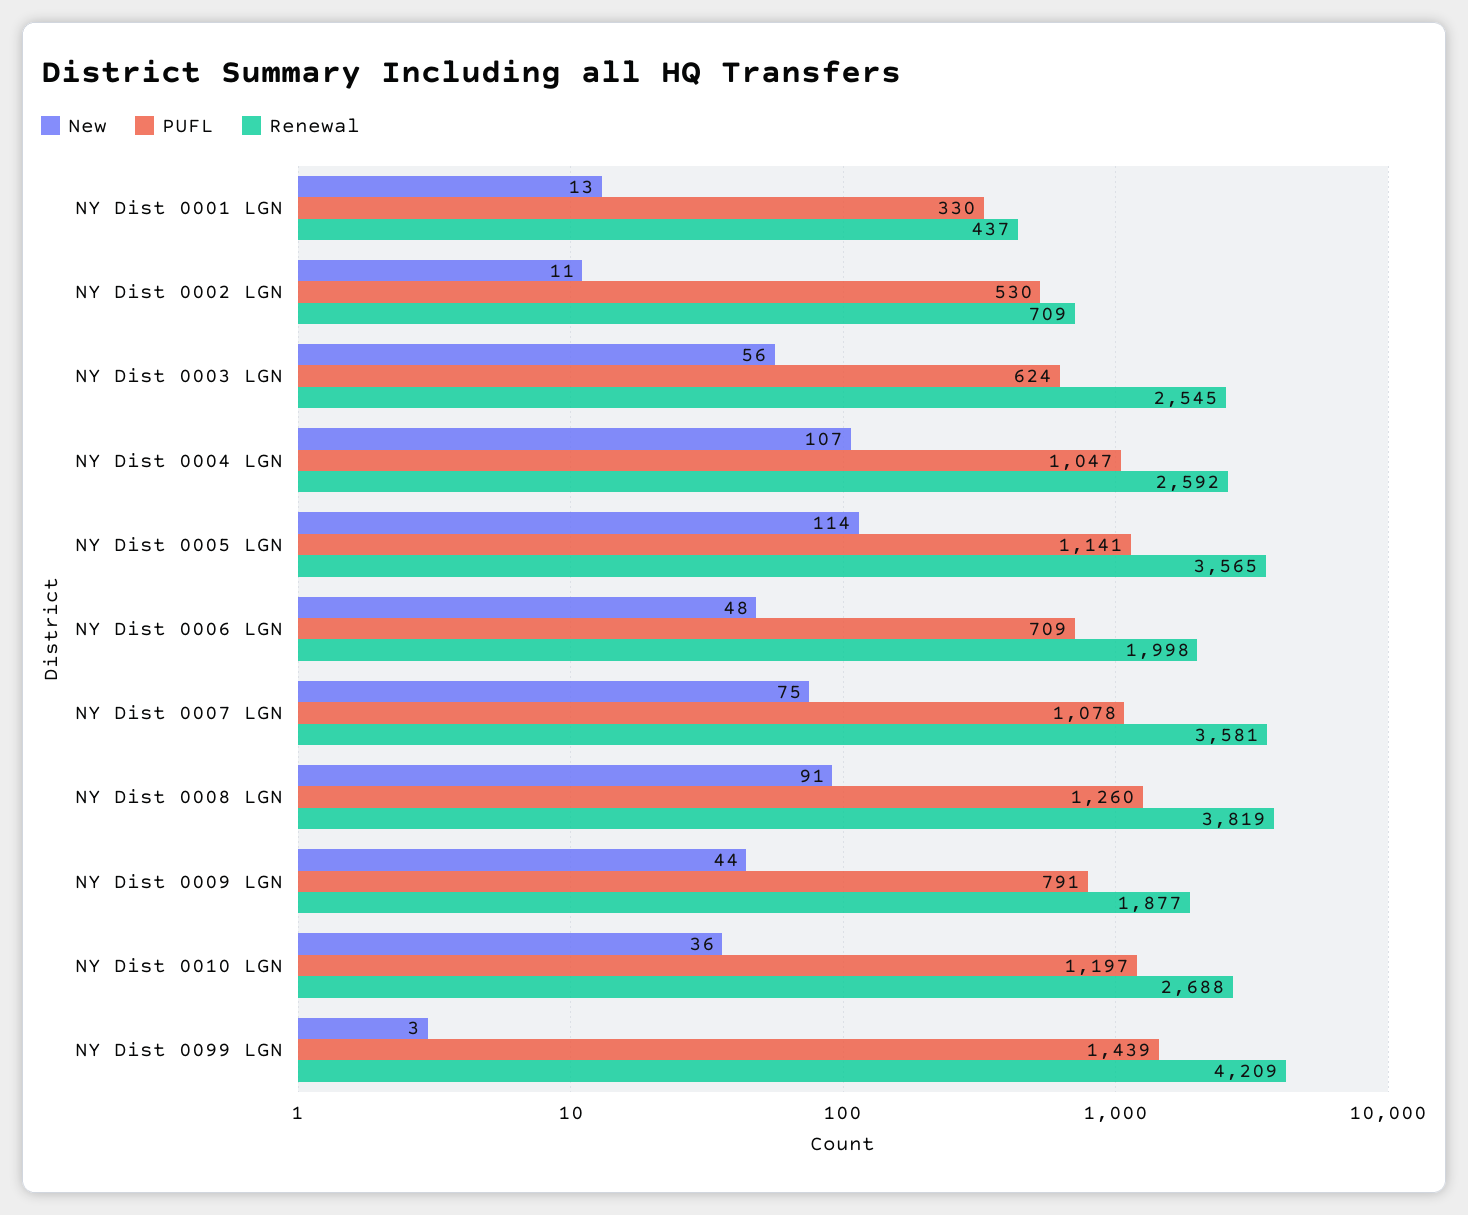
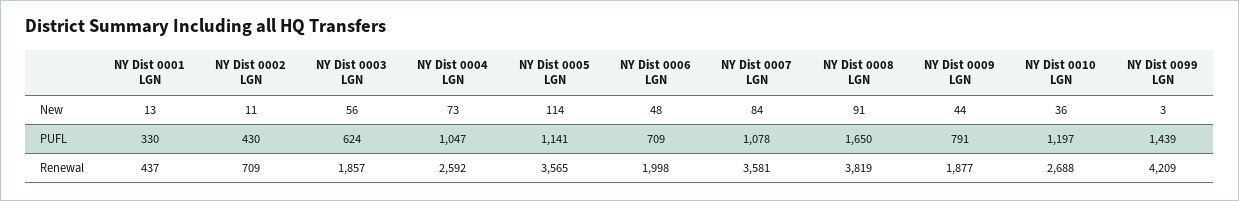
  {
    "New": {
      "NY Dist 0001 LGN": 13,
      "NY Dist 0002 LGN": 11,
      "NY Dist 0003 LGN": 56,
-     "NY Dist 0004 LGN": 107,
+     "NY Dist 0004 LGN": 73,
      "NY Dist 0005 LGN": 114,
      "NY Dist 0006 LGN": 48,
-     "NY Dist 0007 LGN": 75,
+     "NY Dist 0007 LGN": 84,
      "NY Dist 0008 LGN": 91,
      "NY Dist 0009 LGN": 44,
      "NY Dist 0010 LGN": 36,
      "NY Dist 0099 LGN": 3
    },
    "PUFL": {
      "NY Dist 0001 LGN": 330,
-     "NY Dist 0002 LGN": 530,
+     "NY Dist 0002 LGN": 430,
      "NY Dist 0003 LGN": 624,
      "NY Dist 0004 LGN": 1047,
      "NY Dist 0005 LGN": 1141,
      "NY Dist 0006 LGN": 709,
      "NY Dist 0007 LGN": 1078,
-     "NY Dist 0008 LGN": 1260,
+     "NY Dist 0008 LGN": 1650,
      "NY Dist 0009 LGN": 791,
      "NY Dist 0010 LGN": 1197,
      "NY Dist 0099 LGN": 1439
    },
    "Renewal": {
      "NY Dist 0001 LGN": 437,
      "NY Dist 0002 LGN": 709,
-     "NY Dist 0003 LGN": 2545,
+     "NY Dist 0003 LGN": 1857,
      "NY Dist 0004 LGN": 2592,
      "NY Dist 0005 LGN": 3565,
      "NY Dist 0006 LGN": 1998,
      "NY Dist 0007 LGN": 3581,
      "NY Dist 0008 LGN": 3819,
      "NY Dist 0009 LGN": 1877,
      "NY Dist 0010 LGN": 2688,
      "NY Dist 0099 LGN": 4209
    }
  }

